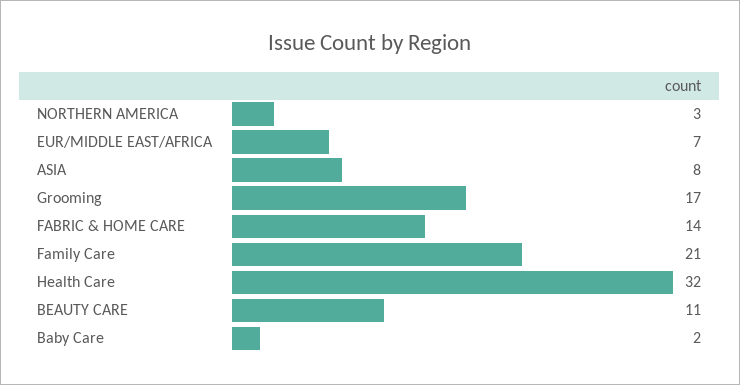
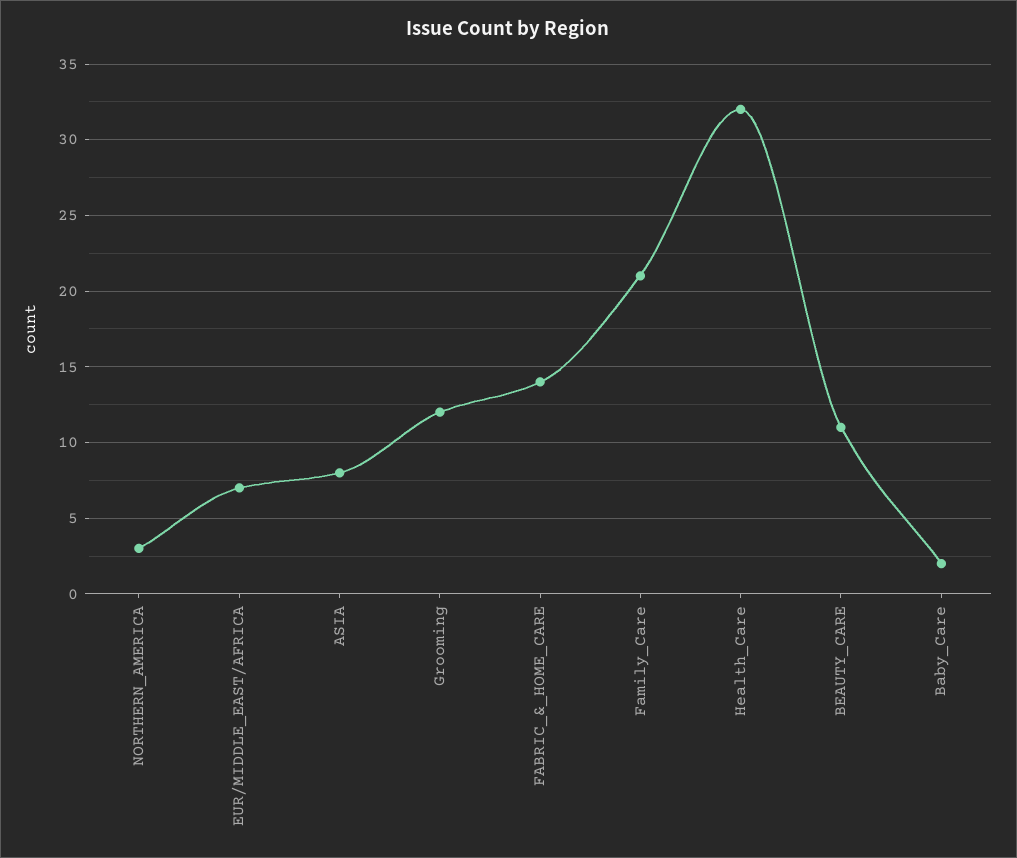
  {
    "NORTHERN AMERICA": 3,
    "EUR/MIDDLE EAST/AFRICA": 7,
    "ASIA": 8,
-   "Grooming": 17,
+   "Grooming": 12,
    "FABRIC & HOME CARE": 14,
    "Family Care": 21,
    "Health Care": 32,
    "BEAUTY CARE": 11,
    "Baby Care": 2
  }

